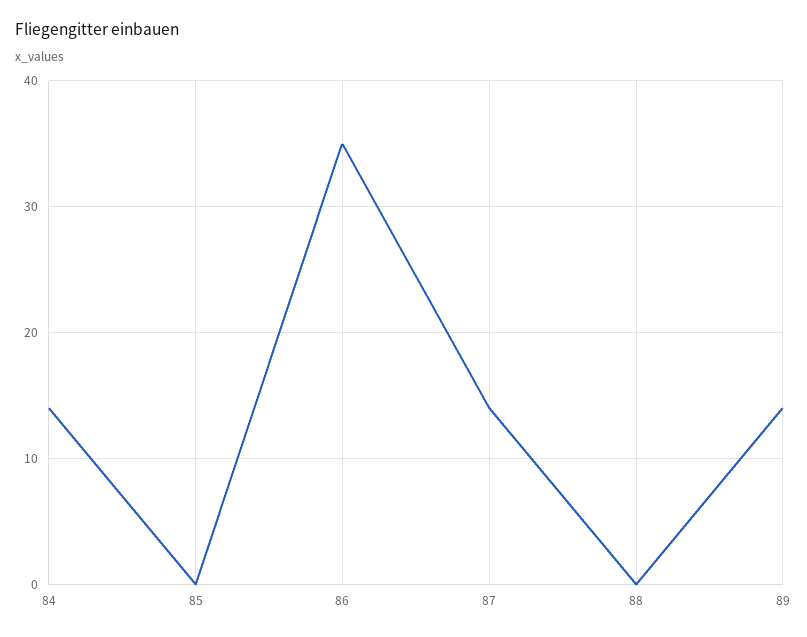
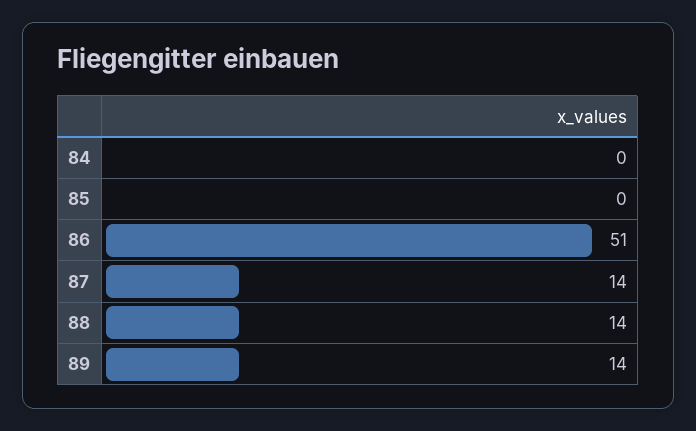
  {
-   "84": 14,
+   "84": 0,
    "85": 0,
-   "86": 35,
+   "86": 51,
    "87": 14,
-   "88": 0,
+   "88": 14,
    "89": 14
  }

